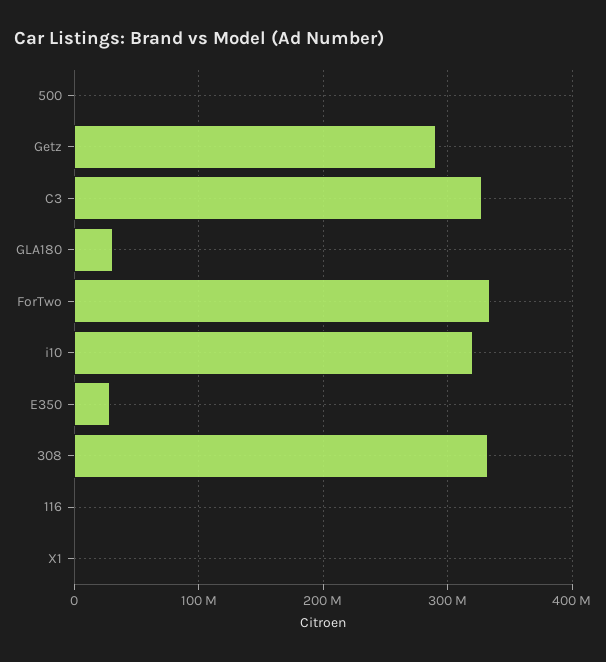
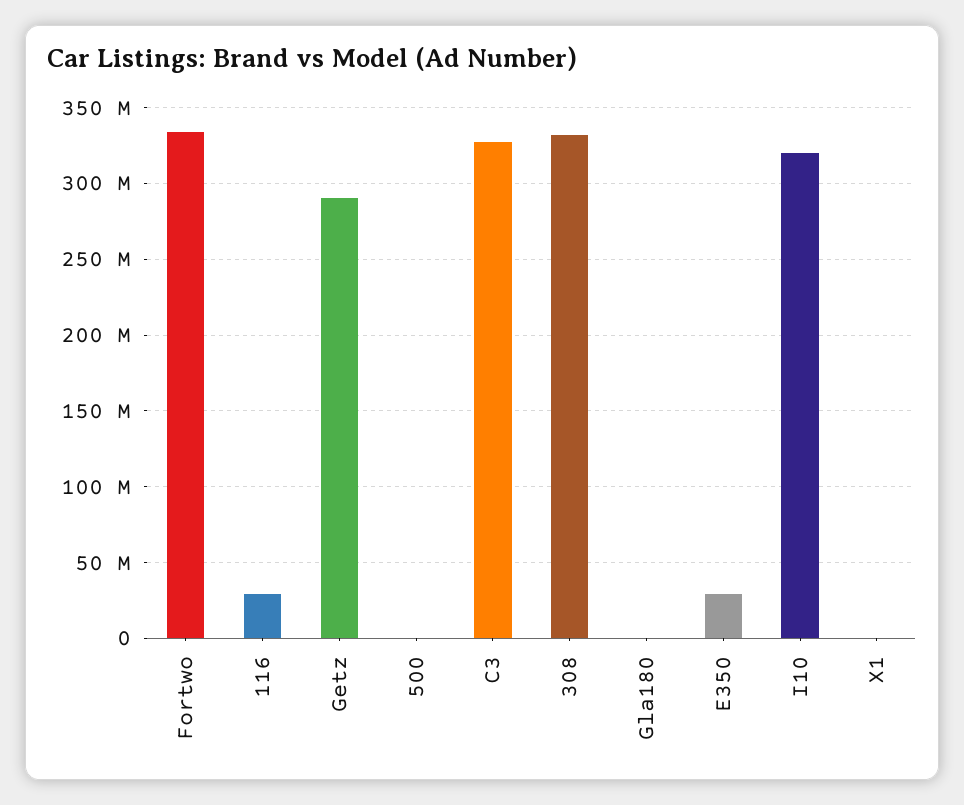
  {
    "500": 0,
    "Getz": 290000000,
    "C3": 325000000,
-   "GLA180": 30000000,
+   "GLA180": 0,
    "ForTwo": 335000000,
    "i10": 320000000,
    "E350": 30000000,
    "308": 330000000,
-   "116": 0,
+   "116": 30000000,
    "X1": 0
  }

